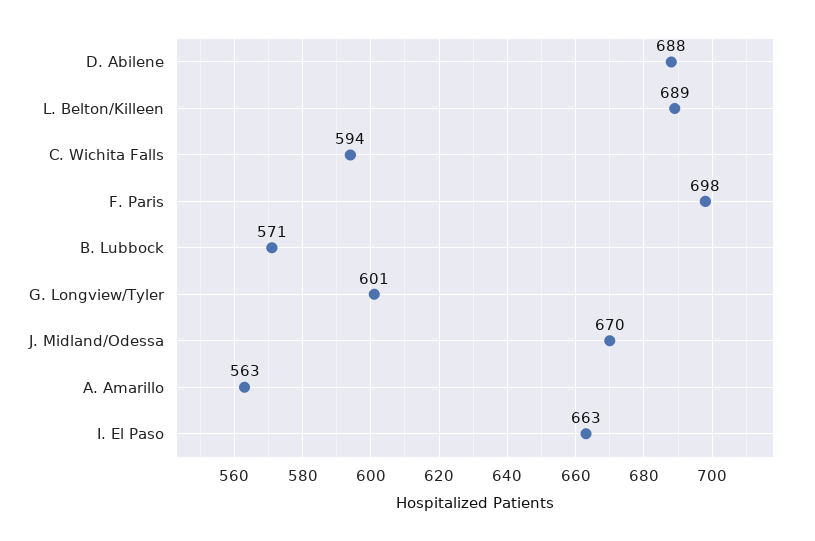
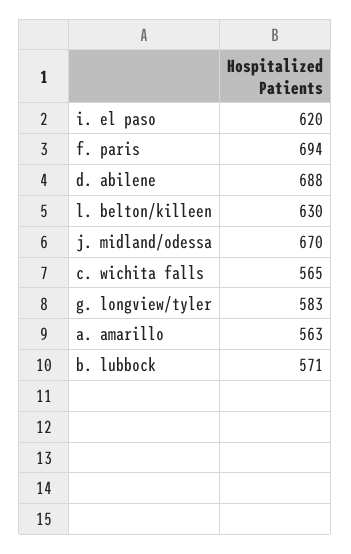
  {
    "D. Abilene": 688,
-   "L. Belton/Killeen": 689,
+   "L. Belton/Killeen": 630,
-   "C. Wichita Falls": 594,
+   "C. Wichita Falls": 565,
-   "F. Paris": 698,
+   "F. Paris": 694,
    "B. Lubbock": 571,
-   "G. Longview/Tyler": 601,
+   "G. Longview/Tyler": 583,
    "J. Midland/Odessa": 670,
    "A. Amarillo": 563,
-   "I. El Paso": 663
+   "I. El Paso": 620
  }

